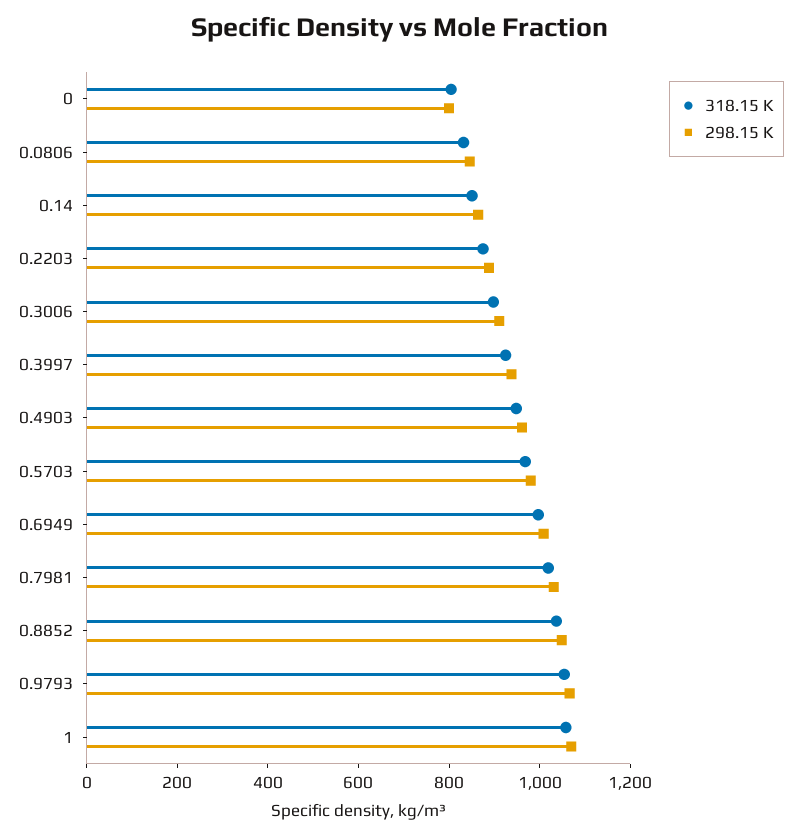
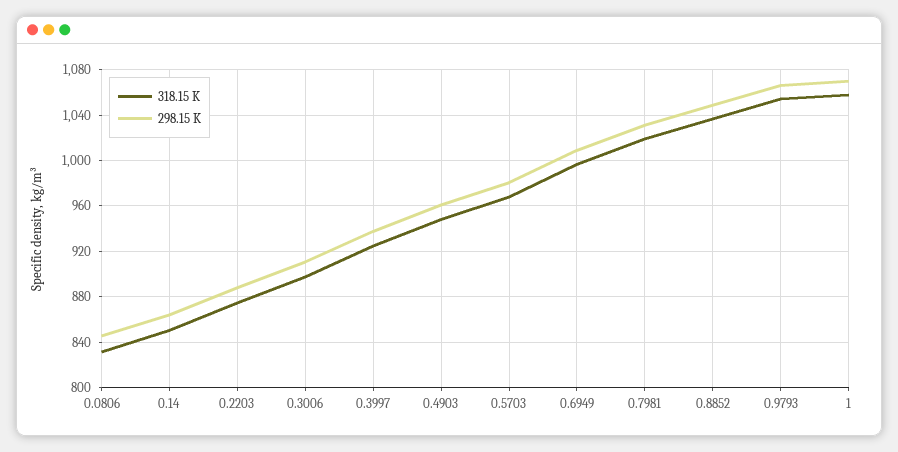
  {
    "318.15 K": {
-     "0": 800,
      "0.0806": 830,
      "0.14": 850,
      "0.2203": 870,
      "0.3006": 900,
      "0.3997": 920,
      "0.4903": 950,
      "0.5703": 970,
      "0.6949": 1000,
      "0.7981": 1020,
      "0.8852": 1040,
      "0.9793": 1050,
      "1": 1060
    },
    "298.15 K": {
-     "0": 800,
      "0.0806": 850,
      "0.14": 860,
      "0.2203": 890,
      "0.3006": 910,
      "0.3997": 940,
      "0.4903": 960,
      "0.5703": 980,
      "0.6949": 1010,
      "0.7981": 1030,
      "0.8852": 1050,
      "0.9793": 1070,
      "1": 1070
    }
  }

